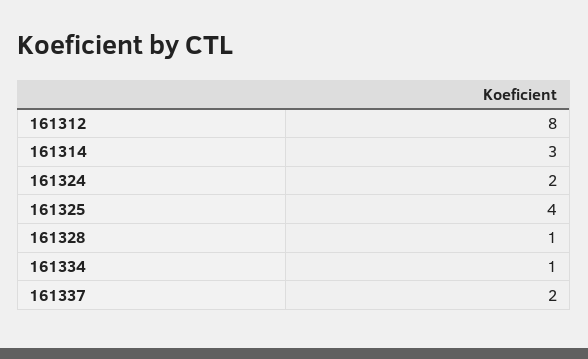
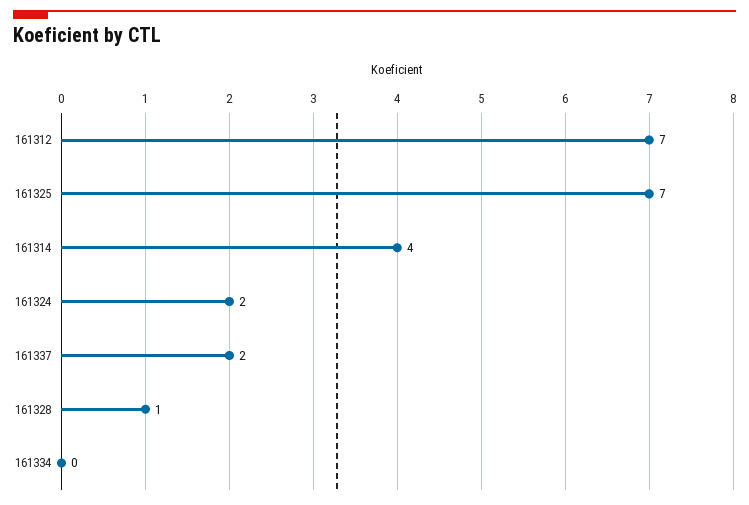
  {
-   "161312": 8,
+   "161312": 7,
-   "161314": 3,
+   "161314": 4,
    "161324": 2,
-   "161325": 4,
+   "161325": 7,
    "161328": 1,
-   "161334": 1,
+   "161334": 0,
    "161337": 2
  }

